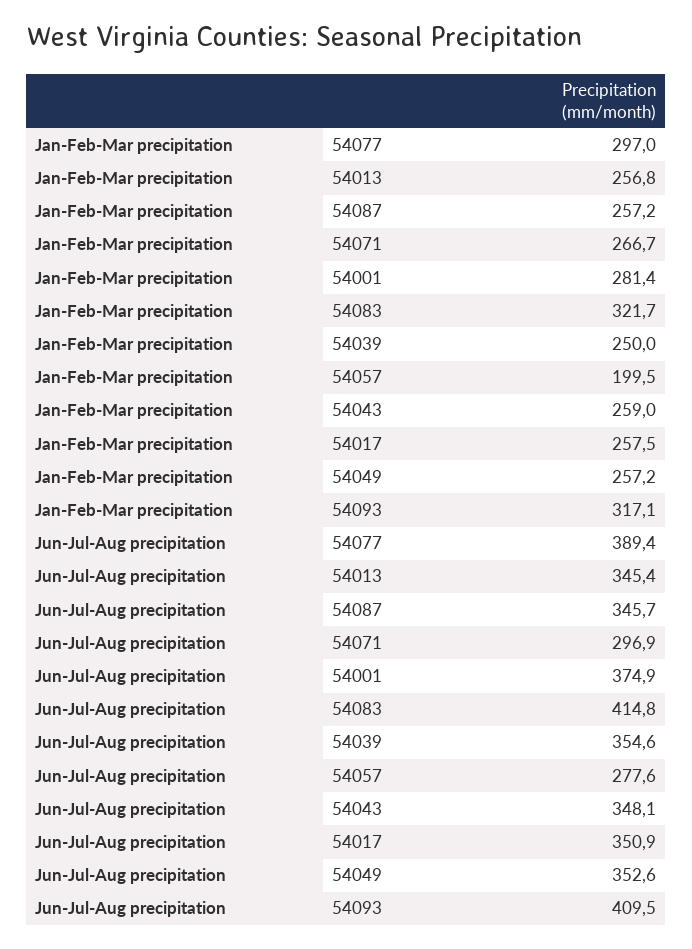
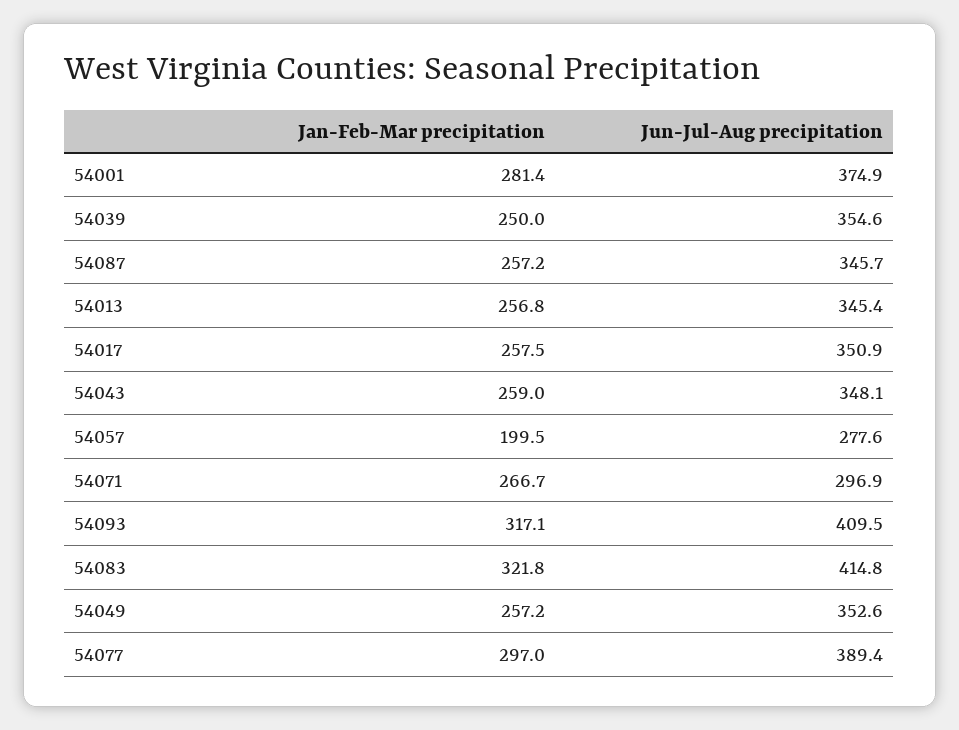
  {
    "Jan-Feb-Mar precipitation": {
      "54077": 297,
      "54013": 256.8,
      "54087": 257.2,
      "54071": 266.7,
      "54001": 281.4,
-     "54083": 321.7,
+     "54083": 321.8,
      "54039": 250,
      "54057": 199.5,
      "54043": 259,
      "54017": 257.5,
      "54049": 257.2,
      "54093": 317.1
    },
    "Jun-Jul-Aug precipitation": {
      "54077": 389.4,
      "54013": 345.4,
      "54087": 345.7,
      "54071": 296.9,
      "54001": 374.9,
      "54083": 414.8,
      "54039": 354.6,
      "54057": 277.6,
      "54043": 348.1,
      "54017": 350.9,
      "54049": 352.6,
      "54093": 409.5
    }
  }

